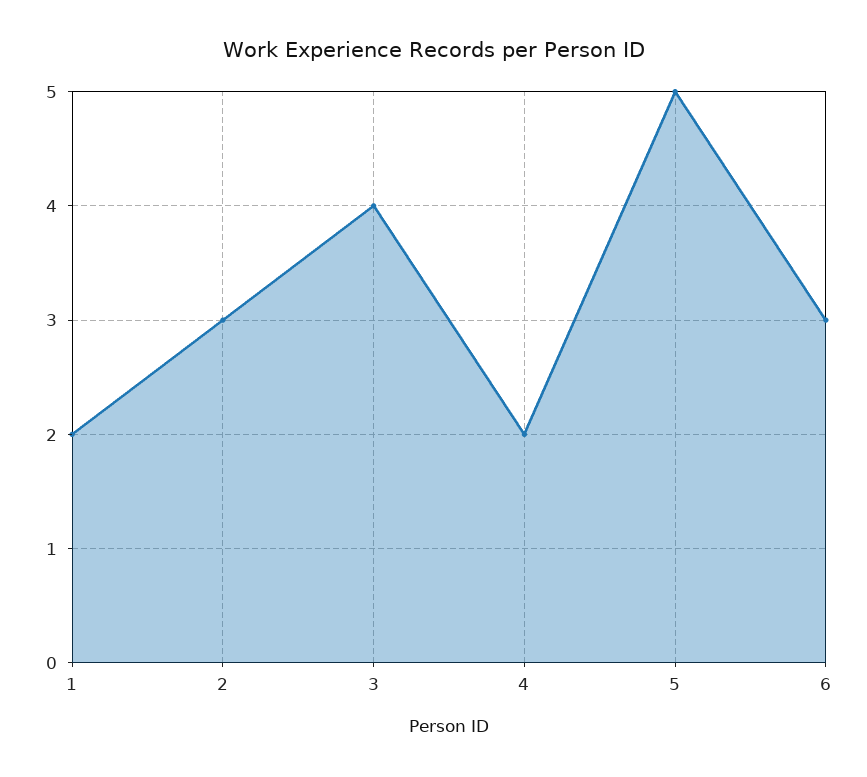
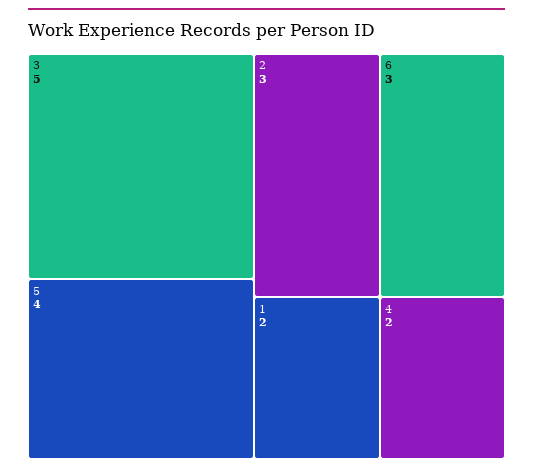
  {
    "1": 2,
    "2": 3,
-   "3": 4,
+   "3": 5,
    "4": 2,
-   "5": 5,
+   "5": 4,
    "6": 3
  }

